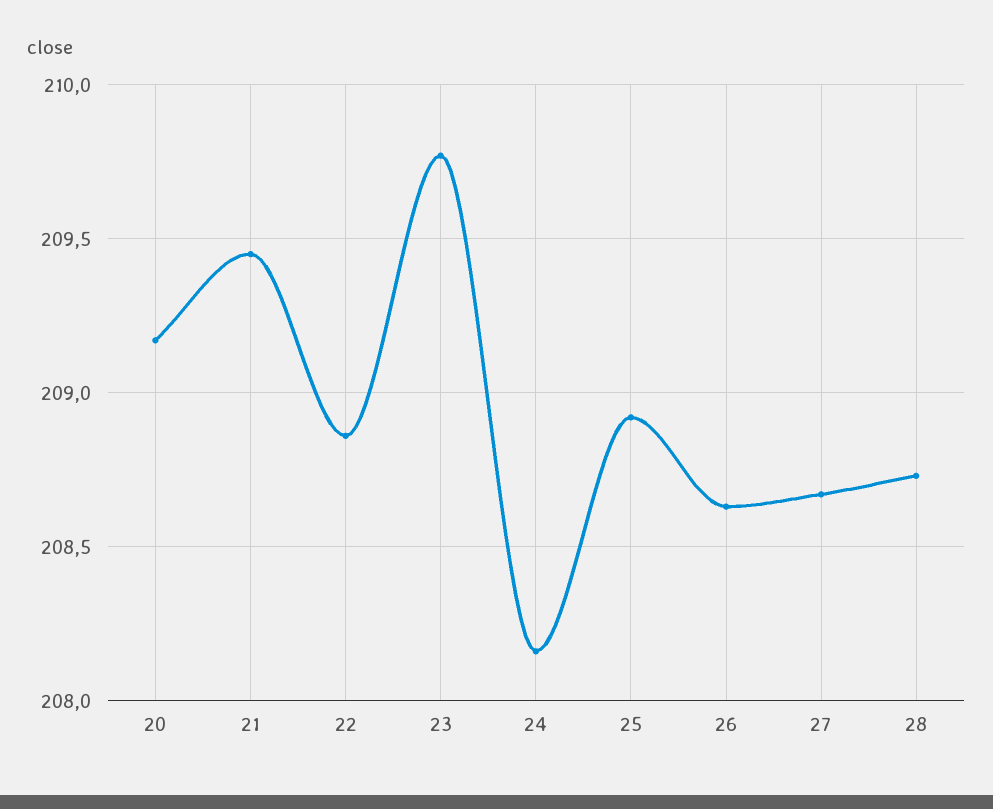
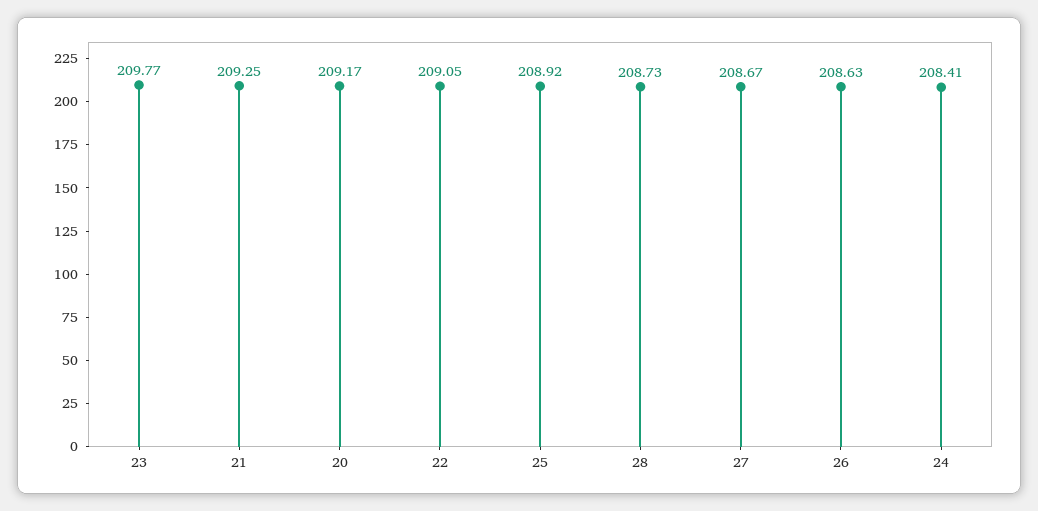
  {
    "20": 209.17,
-   "21": 209.45,
+   "21": 209.25,
-   "22": 208.85,
+   "22": 209.05,
    "23": 209.77,
-   "24": 208.15,
+   "24": 208.41,
    "25": 208.92,
    "26": 208.63,
    "27": 208.67,
    "28": 208.73
  }

